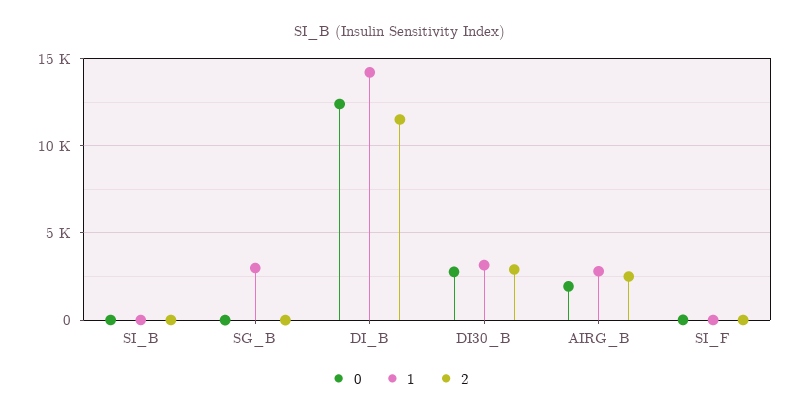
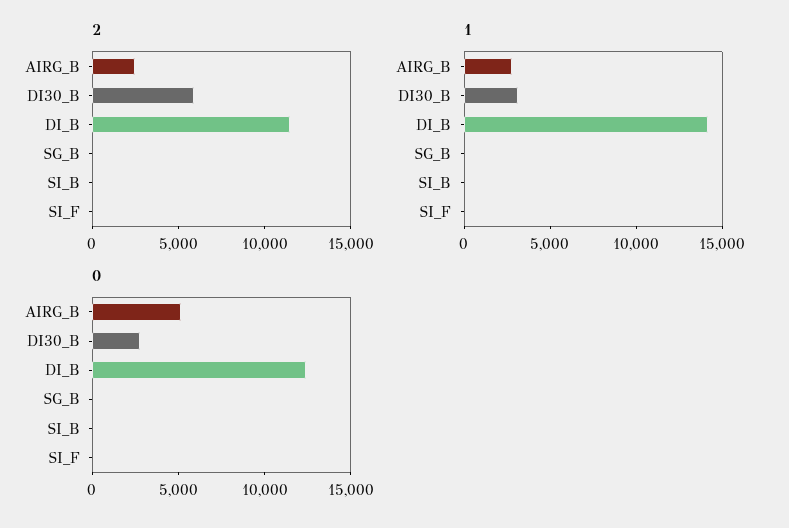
  {
    "0": {
      "SI_B": 0,
      "SG_B": 0,
      "DI_B": 12500,
      "DI30_B": 3000,
-     "AIRG_B": 2000,
+     "AIRG_B": 5000,
      "SI_F": 0
    },
    "1": {
      "SI_B": 0,
-     "SG_B": 3000,
+     "SG_B": 0,
      "DI_B": 14000,
      "DI30_B": 3000,
      "AIRG_B": 3000,
      "SI_F": 0
    },
    "2": {
      "SI_B": 0,
      "SG_B": 0,
      "DI_B": 11500,
-     "DI30_B": 3000,
+     "DI30_B": 6000,
      "AIRG_B": 2500,
      "SI_F": 0
    }
  }

